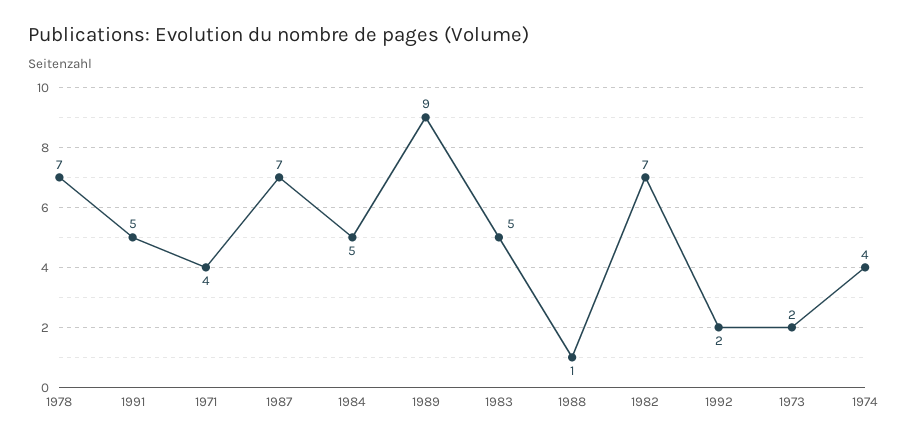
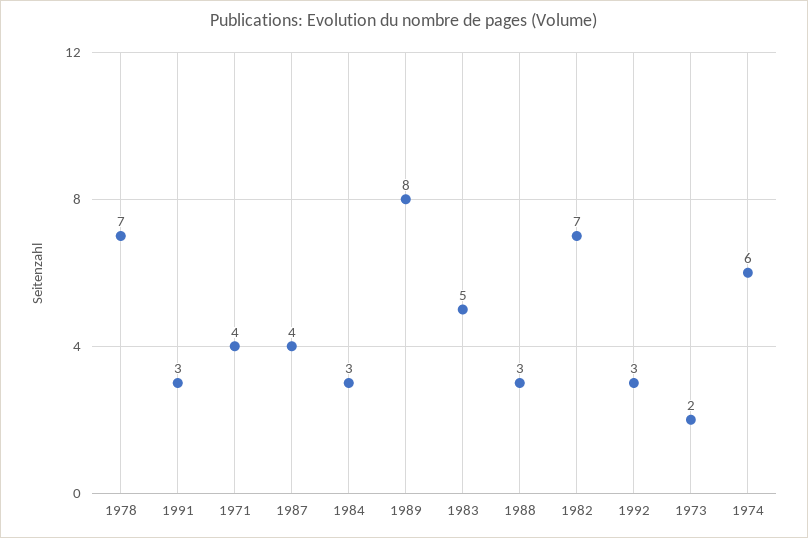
  {
    "1978": 7,
-   "1991": 5,
+   "1991": 3,
    "1971": 4,
-   "1987": 7,
+   "1987": 4,
-   "1984": 5,
+   "1984": 3,
-   "1989": 9,
+   "1989": 8,
    "1983": 5,
-   "1988": 1,
+   "1988": 3,
    "1982": 7,
-   "1992": 2,
+   "1992": 3,
    "1973": 2,
-   "1974": 4
+   "1974": 6
  }

